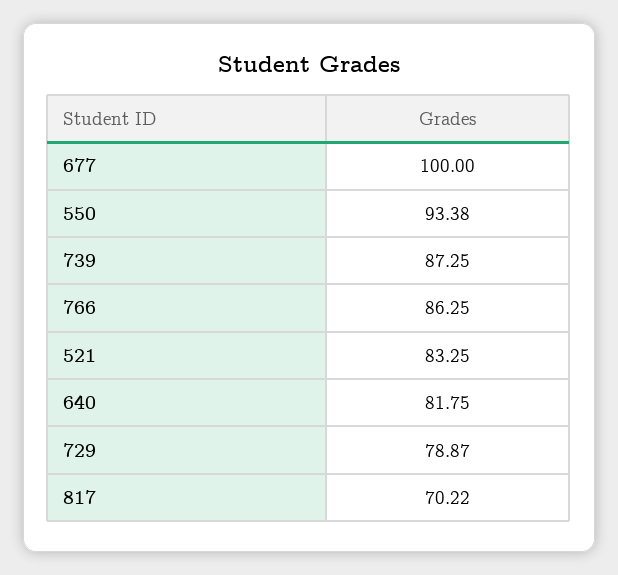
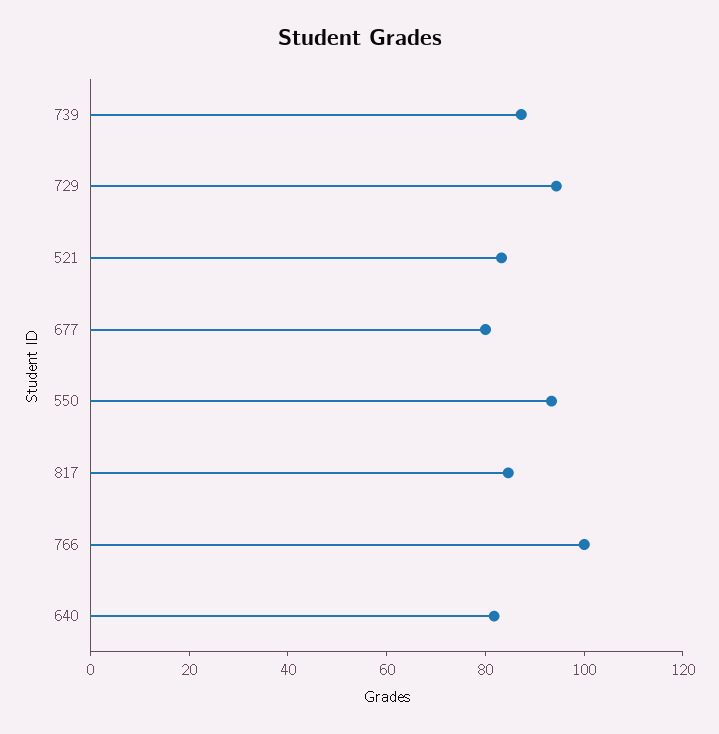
  {
-   "677": 100,
+   "677": 80,
    "550": 93.38,
    "739": 87.25,
-   "766": 86.25,
+   "766": 100,
    "521": 83.25,
    "640": 81.75,
-   "729": 78.87,
+   "729": 95,
-   "817": 70.22
+   "817": 85
  }

